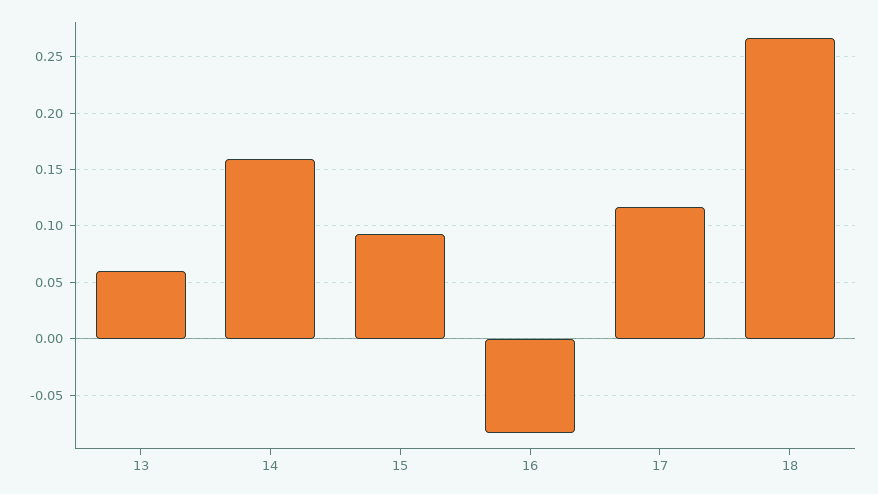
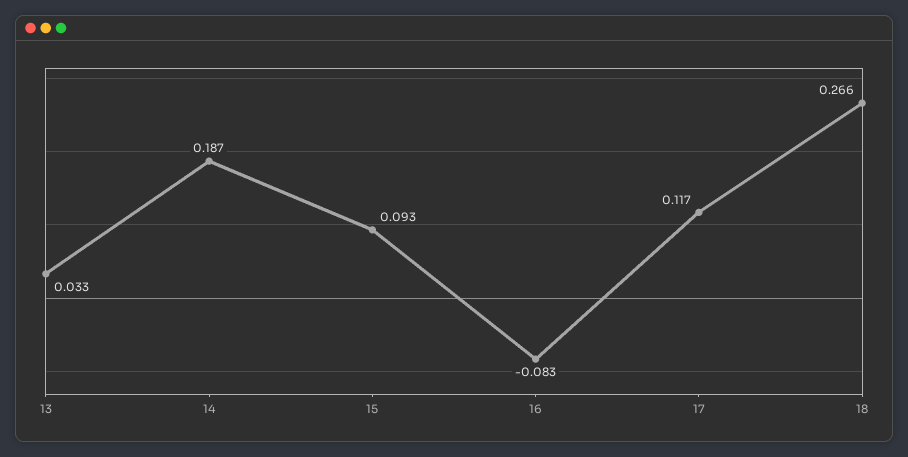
  {
-   "13": 0.06,
+   "13": 0.033,
-   "14": 0.16,
+   "14": 0.187,
    "15": 0.093,
    "16": -0.083,
    "17": 0.117,
    "18": 0.266
  }

